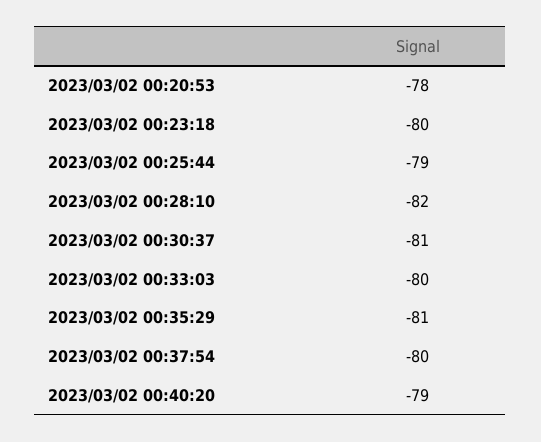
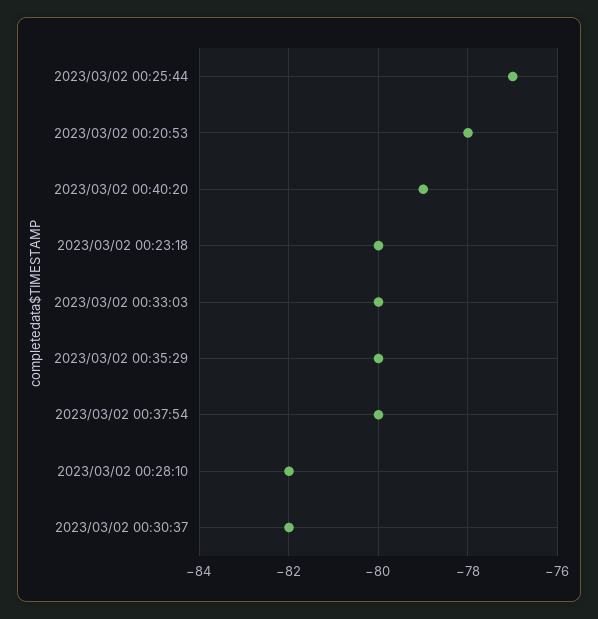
  {
    "2023/03/02 00:20:53": -78,
    "2023/03/02 00:23:18": -80,
-   "2023/03/02 00:25:44": -79,
+   "2023/03/02 00:25:44": -77,
    "2023/03/02 00:28:10": -82,
-   "2023/03/02 00:30:37": -81,
+   "2023/03/02 00:30:37": -82,
    "2023/03/02 00:33:03": -80,
-   "2023/03/02 00:35:29": -81,
+   "2023/03/02 00:35:29": -80,
    "2023/03/02 00:37:54": -80,
    "2023/03/02 00:40:20": -79
  }

